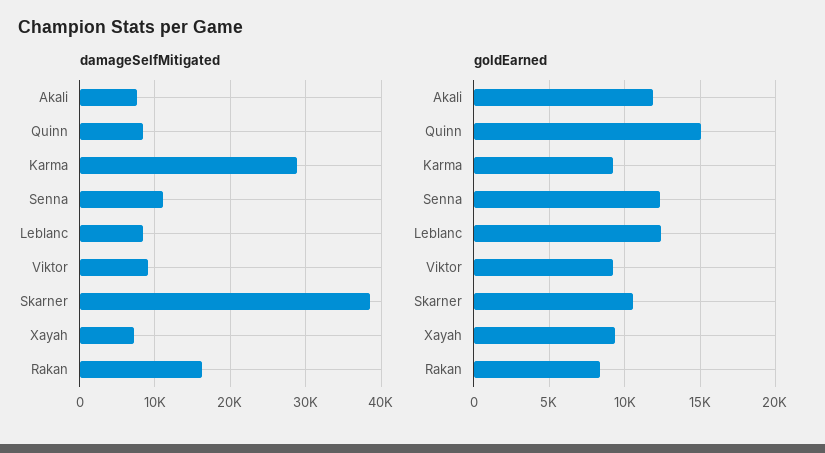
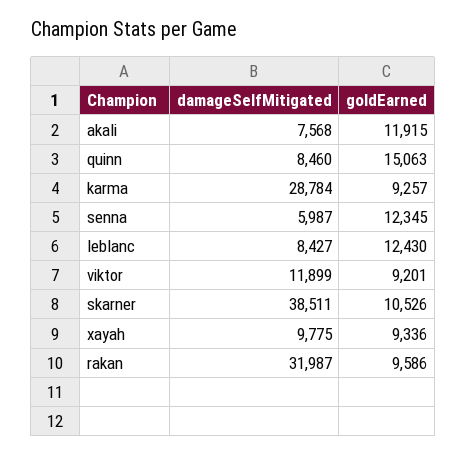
  {
    "damageSelfMitigated": {
      "Akali": 7568,
      "Quinn": 8460,
      "Karma": 28784,
-     "Senna": 11000,
+     "Senna": 5987,
      "Leblanc": 8427,
-     "Viktor": 9000,
+     "Viktor": 11899,
      "Skarner": 38511,
-     "Xayah": 7000,
+     "Xayah": 9775,
-     "Rakan": 16000
+     "Rakan": 31987
    },
    "goldEarned": {
      "Akali": 11915,
      "Quinn": 15063,
      "Karma": 9257,
      "Senna": 12345,
      "Leblanc": 12430,
      "Viktor": 9201,
      "Skarner": 10526,
      "Xayah": 9336,
-     "Rakan": 8500
+     "Rakan": 9586
    }
  }

